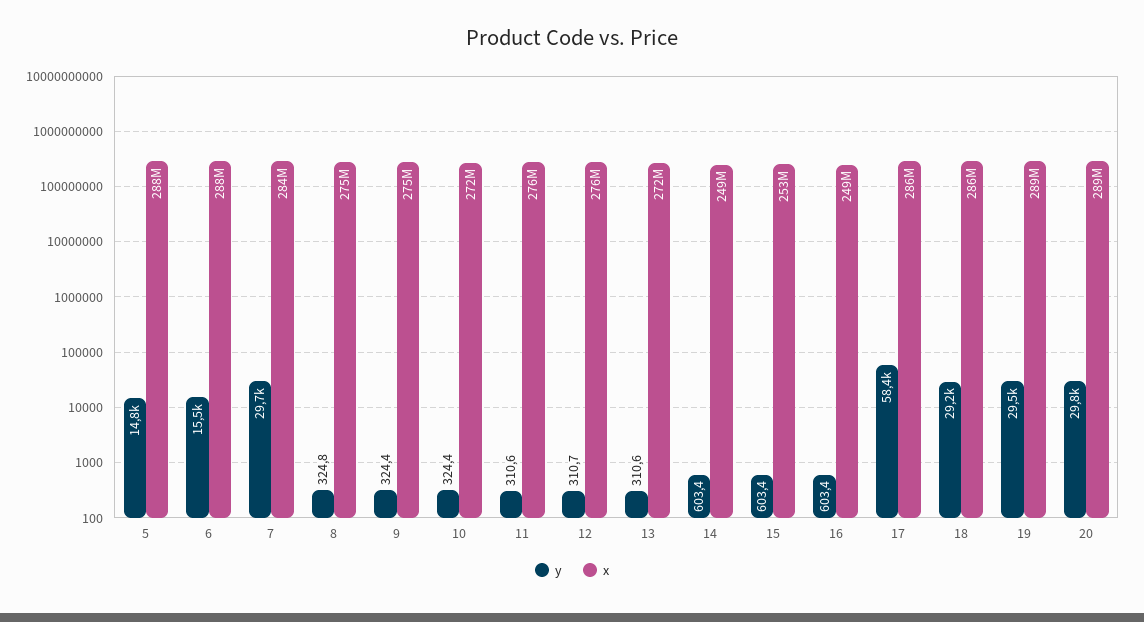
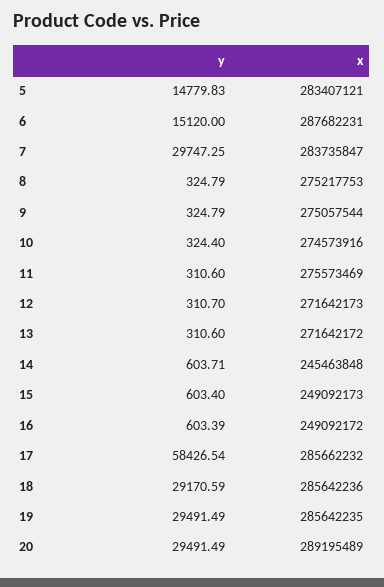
  {
    "y": {
      "5": 14779.83,
-     "6": 15500,
+     "6": 15120,
      "7": 29747.25,
      "8": 324.79,
-     "9": 324.4,
+     "9": 324.79,
      "10": 324.4,
      "11": 310.6,
      "12": 310.7,
      "13": 310.6,
-     "14": 603.4,
+     "14": 603.71,
      "15": 603.4,
      "16": 603.39,
      "17": 58426.54,
      "18": 29170.59,
      "19": 29491.49,
-     "20": 29800
+     "20": 29491.49
    },
    "x": {
-     "5": 288000000,
+     "5": 283407121,
      "6": 287682231,
      "7": 283735847,
      "8": 275217753,
      "9": 275057544,
-     "10": 272000000,
+     "10": 274573916,
      "11": 275573469,
-     "12": 276000000,
+     "12": 271642173,
      "13": 271642172,
-     "14": 249000000,
+     "14": 245463848,
-     "15": 253000000,
+     "15": 249092173,
      "16": 249092172,
      "17": 285662232,
      "18": 285642236,
-     "19": 289000000,
+     "19": 285642235,
      "20": 289195489
    }
  }

